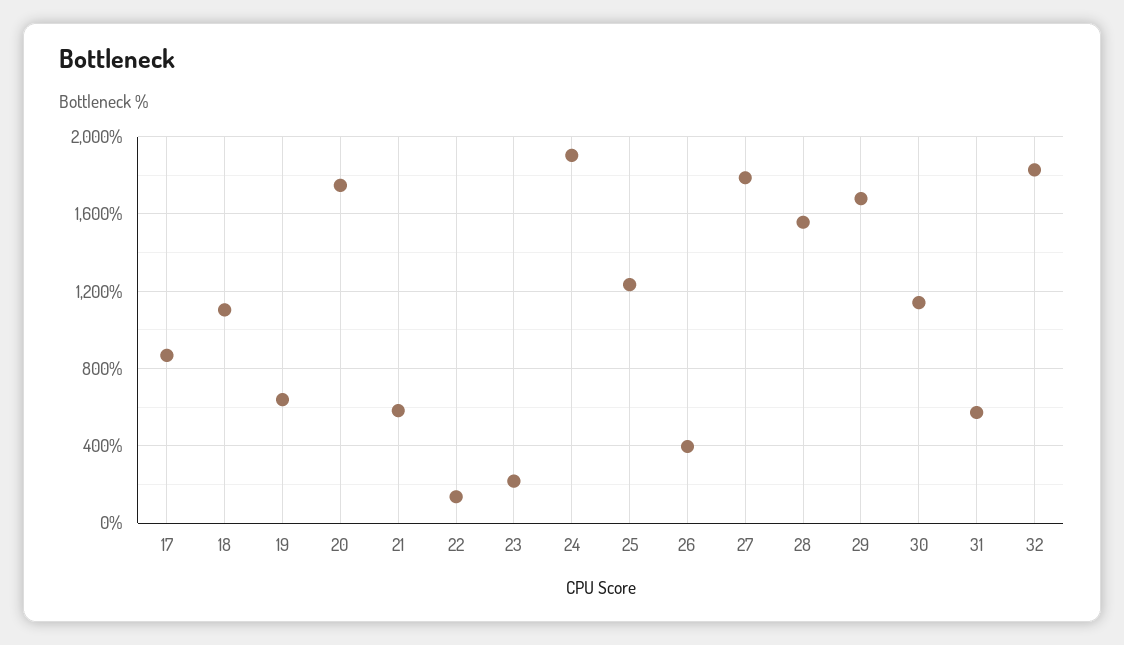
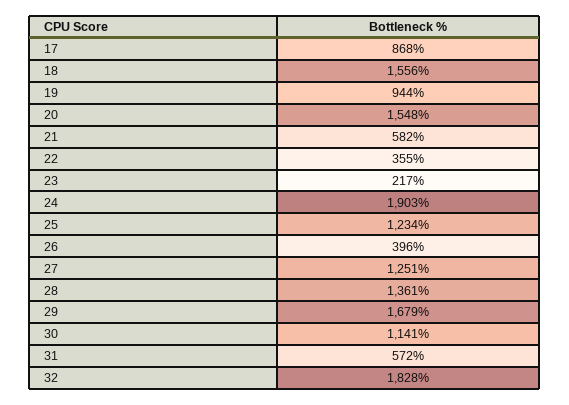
  {
    "17": 868,
-   "18": 1100,
+   "18": 1556,
-   "19": 650,
+   "19": 944,
-   "20": 1750,
+   "20": 1548,
    "21": 582,
-   "22": 150,
+   "22": 355,
    "23": 217,
    "24": 1903,
    "25": 1234,
    "26": 396,
-   "27": 1800,
+   "27": 1251,
-   "28": 1550,
+   "28": 1361,
    "29": 1679,
    "30": 1141,
    "31": 572,
    "32": 1828
  }

